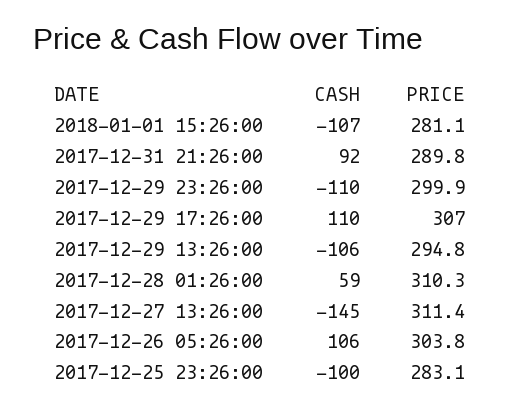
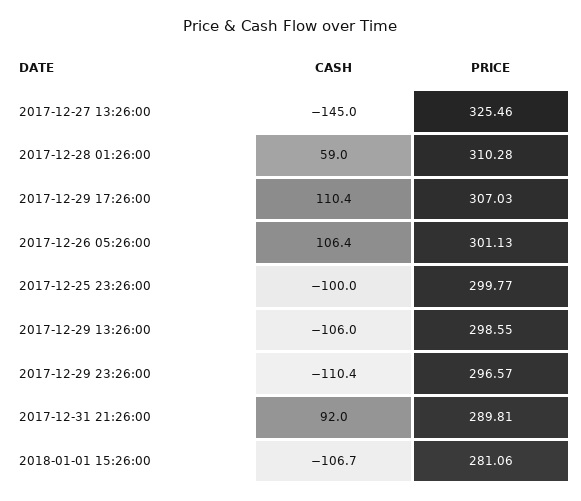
  {
    "CASH": {
      "2018-01-01 15:26:00": -106.7,
      "2017-12-31 21:26:00": 92,
      "2017-12-29 23:26:00": -110.4,
      "2017-12-29 17:26:00": 110.4,
      "2017-12-29 13:26:00": -106,
      "2017-12-28 01:26:00": 59,
      "2017-12-27 13:26:00": -145,
      "2017-12-26 05:26:00": 106.4,
      "2017-12-25 23:26:00": -100
    },
    "PRICE": {
      "2018-01-01 15:26:00": 281.06,
      "2017-12-31 21:26:00": 289.81,
-     "2017-12-29 23:26:00": 299.9,
+     "2017-12-29 23:26:00": 296.57,
      "2017-12-29 17:26:00": 307.03,
-     "2017-12-29 13:26:00": 294.8,
+     "2017-12-29 13:26:00": 298.55,
      "2017-12-28 01:26:00": 310.28,
-     "2017-12-27 13:26:00": 311.4,
+     "2017-12-27 13:26:00": 325.46,
-     "2017-12-26 05:26:00": 303.8,
+     "2017-12-26 05:26:00": 301.13,
-     "2017-12-25 23:26:00": 283.1
+     "2017-12-25 23:26:00": 299.77
    }
  }

